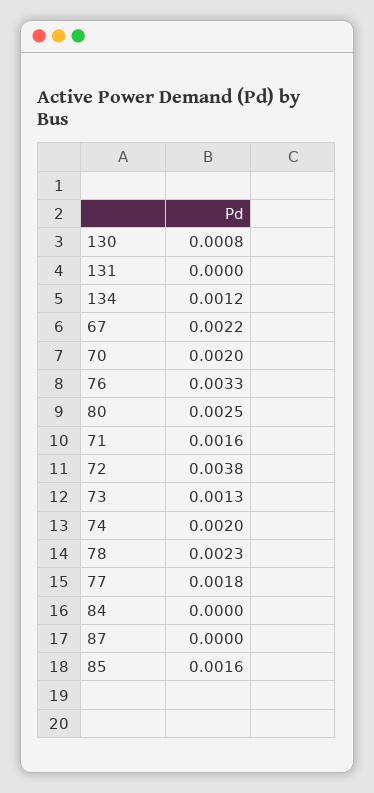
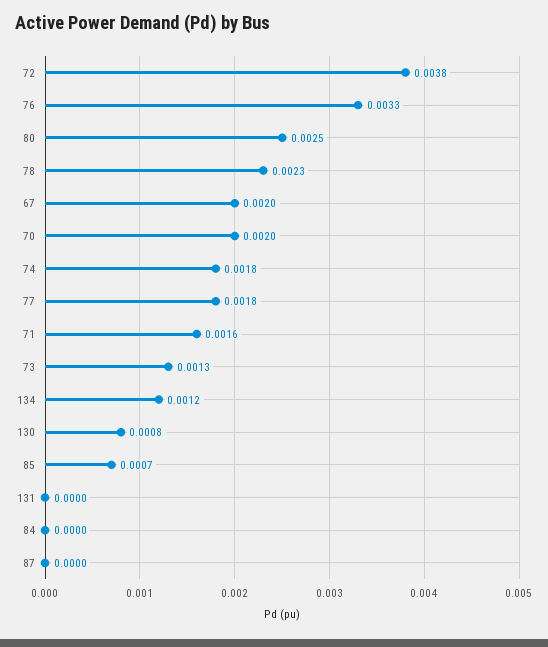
  {
    "130": 0.0008,
    "131": 0,
    "134": 0.0012,
-   "67": 0.0022,
+   "67": 0.002,
    "70": 0.002,
    "76": 0.0033,
    "80": 0.0025,
    "71": 0.0016,
    "72": 0.0038,
    "73": 0.0013,
-   "74": 0.002,
+   "74": 0.0018,
    "78": 0.0023,
    "77": 0.0018,
    "84": 0,
    "87": 0,
-   "85": 0.0016
+   "85": 0.0007
  }

